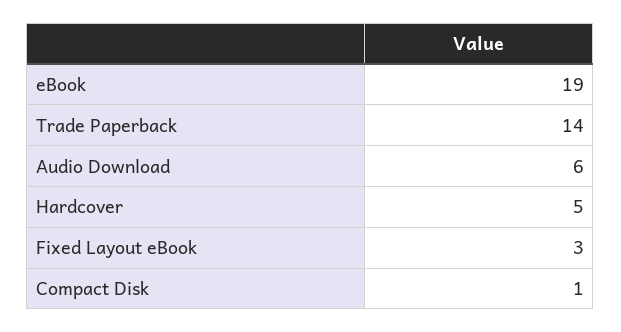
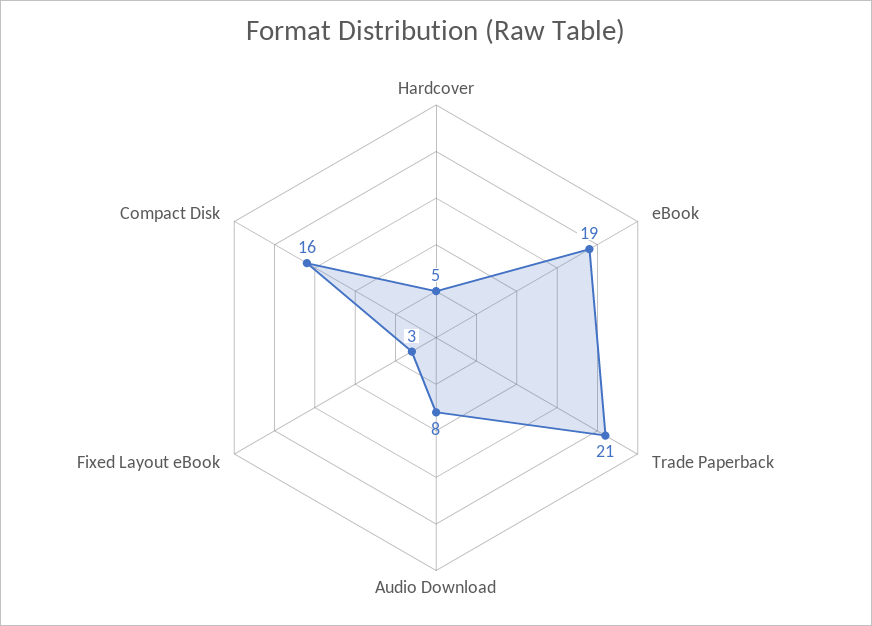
  {
    "eBook": 19,
-   "Trade Paperback": 14,
+   "Trade Paperback": 21,
-   "Audio Download": 6,
+   "Audio Download": 8,
    "Hardcover": 5,
    "Fixed Layout eBook": 3,
-   "Compact Disk": 1
+   "Compact Disk": 16
  }

